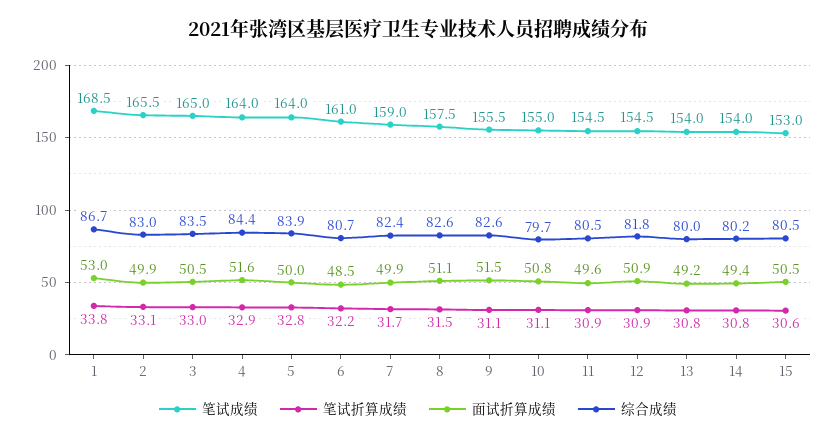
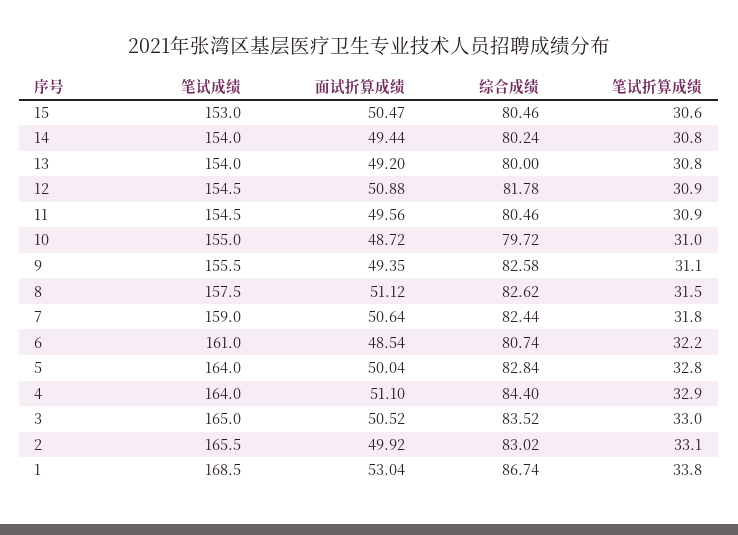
  {
    "笔试成绩": {
      "1": 168.5,
      "2": 165.5,
      "3": 165,
      "4": 164,
      "5": 164,
      "6": 161,
      "7": 159,
      "8": 157.5,
      "9": 155.5,
      "10": 155,
      "11": 154.5,
      "12": 154.5,
      "13": 154,
      "14": 154,
      "15": 153
    },
    "笔试折算成绩": {
      "1": 33.8,
      "2": 33.1,
      "3": 33,
      "4": 32.9,
      "5": 32.8,
      "6": 32.2,
-     "7": 31.7,
+     "7": 31.8,
      "8": 31.5,
      "9": 31.1,
-     "10": 31.1,
+     "10": 31,
      "11": 30.9,
      "12": 30.9,
      "13": 30.8,
      "14": 30.8,
      "15": 30.6
    },
    "面试折算成绩": {
      "1": 53.04,
      "2": 49.92,
      "3": 50.52,
-     "4": 51.6,
+     "4": 51.1,
      "5": 50.04,
      "6": 48.54,
-     "7": 49.9,
+     "7": 50.64,
      "8": 51.12,
-     "9": 51.5,
+     "9": 49.35,
-     "10": 50.8,
+     "10": 48.72,
      "11": 49.56,
      "12": 50.88,
      "13": 49.2,
      "14": 49.44,
      "15": 50.47
    },
    "综合成绩": {
      "1": 86.74,
      "2": 83.02,
      "3": 83.52,
      "4": 84.4,
-     "5": 83.9,
+     "5": 82.84,
      "6": 80.74,
      "7": 82.44,
      "8": 82.62,
      "9": 82.58,
      "10": 79.72,
      "11": 80.46,
      "12": 81.78,
      "13": 80,
      "14": 80.24,
      "15": 80.46
    }
  }

